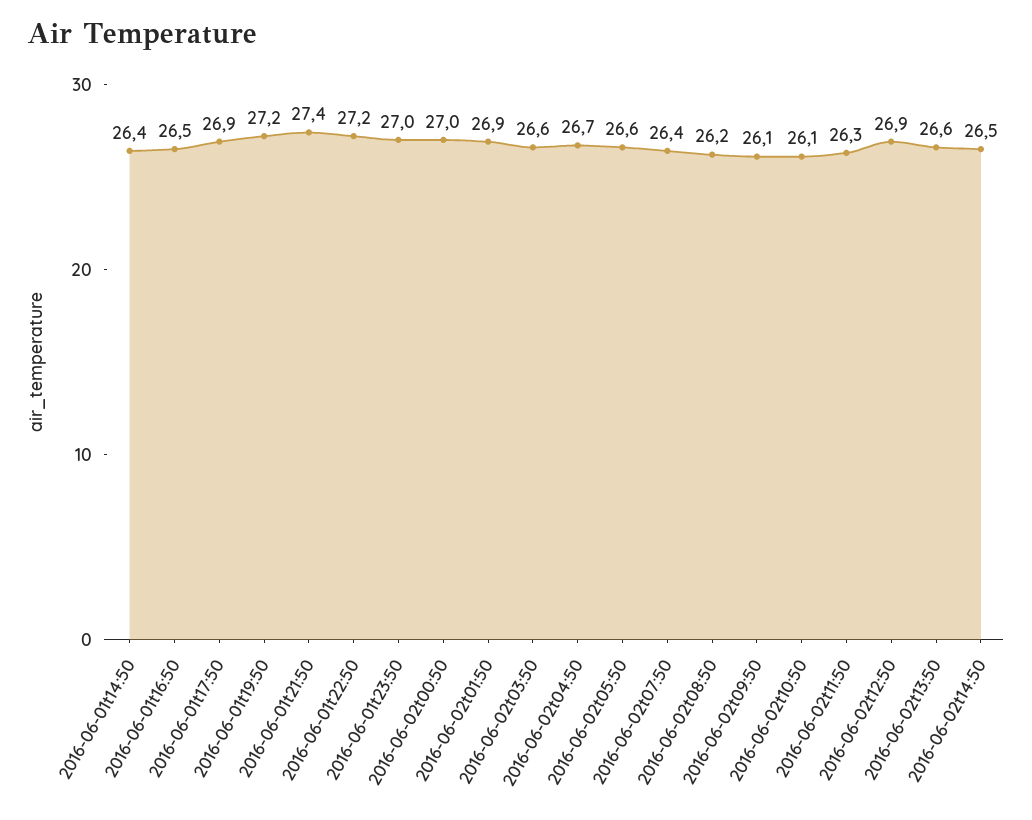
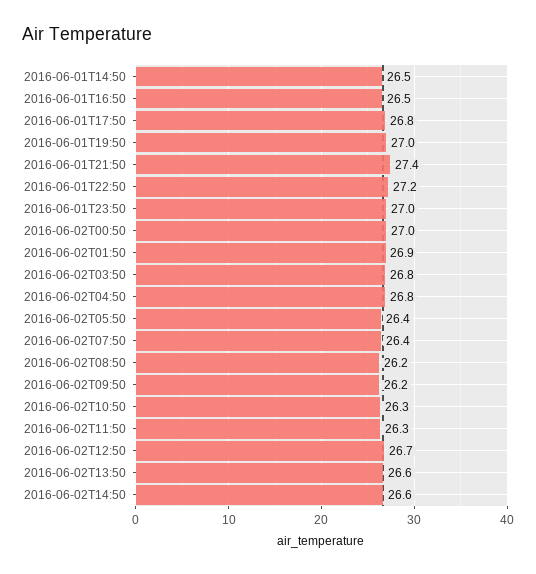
  {
-   "2016-06-01t14:50": 26.4,
+   "2016-06-01t14:50": 26.5,
    "2016-06-01t16:50": 26.5,
-   "2016-06-01t17:50": 26.9,
+   "2016-06-01t17:50": 26.8,
-   "2016-06-01t19:50": 27.2,
+   "2016-06-01t19:50": 27,
    "2016-06-01t21:50": 27.4,
    "2016-06-01t22:50": 27.2,
    "2016-06-01t23:50": 27,
    "2016-06-02t00:50": 27,
    "2016-06-02t01:50": 26.9,
-   "2016-06-02t03:50": 26.6,
+   "2016-06-02t03:50": 26.8,
-   "2016-06-02t04:50": 26.7,
+   "2016-06-02t04:50": 26.8,
-   "2016-06-02t05:50": 26.6,
+   "2016-06-02t05:50": 26.4,
    "2016-06-02t07:50": 26.4,
    "2016-06-02t08:50": 26.2,
-   "2016-06-02t09:50": 26.1,
+   "2016-06-02t09:50": 26.2,
-   "2016-06-02t10:50": 26.1,
+   "2016-06-02t10:50": 26.3,
    "2016-06-02t11:50": 26.3,
-   "2016-06-02t12:50": 26.9,
+   "2016-06-02t12:50": 26.7,
    "2016-06-02t13:50": 26.6,
-   "2016-06-02t14:50": 26.5
+   "2016-06-02t14:50": 26.6
  }

